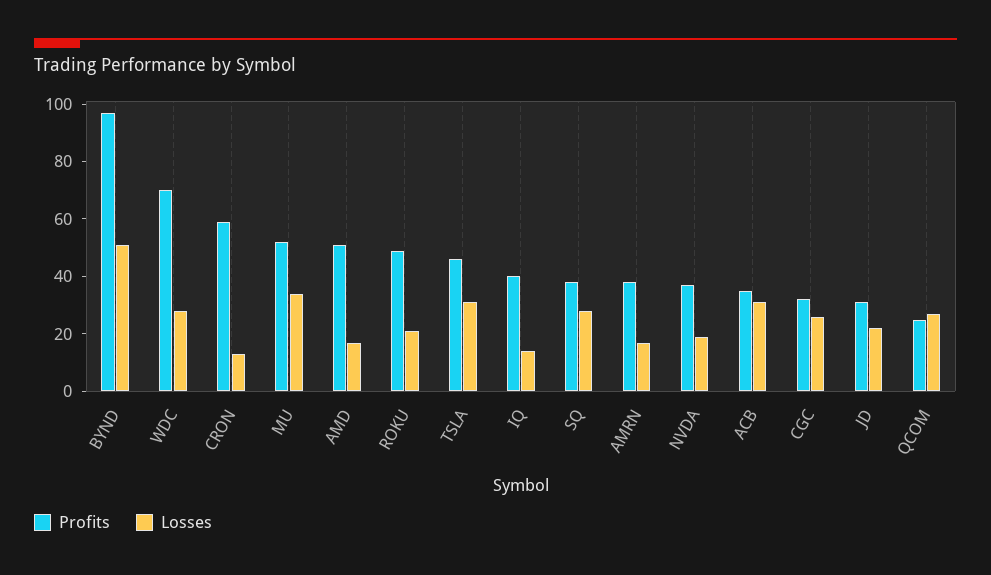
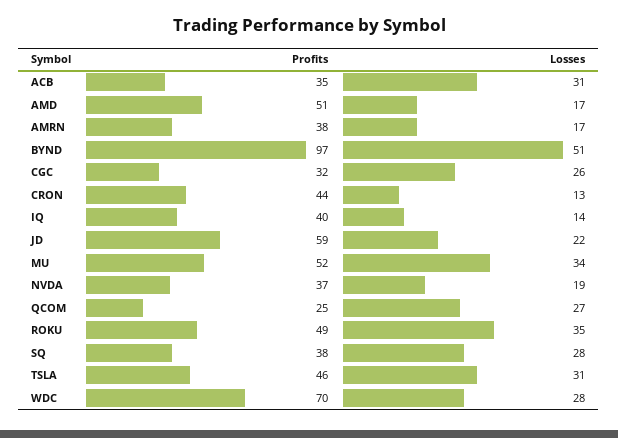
  {
    "Profits": {
      "BYND": 97,
      "WDC": 70,
-     "CRON": 60,
+     "CRON": 44,
      "MU": 52,
      "AMD": 51,
      "ROKU": 49,
      "TSLA": 46,
      "IQ": 40,
      "SQ": 38,
      "AMRN": 38,
      "NVDA": 37,
      "ACB": 35,
      "CGC": 32,
-     "JD": 30,
+     "JD": 59,
      "QCOM": 25
    },
    "Losses": {
      "BYND": 51,
      "WDC": 28,
      "CRON": 13,
      "MU": 34,
      "AMD": 17,
-     "ROKU": 20,
+     "ROKU": 35,
      "TSLA": 31,
      "IQ": 14,
      "SQ": 28,
      "AMRN": 17,
      "NVDA": 19,
      "ACB": 31,
      "CGC": 26,
      "JD": 22,
      "QCOM": 27
    }
  }

